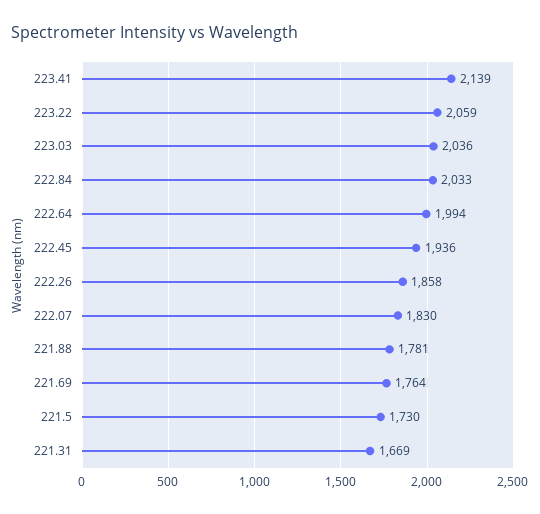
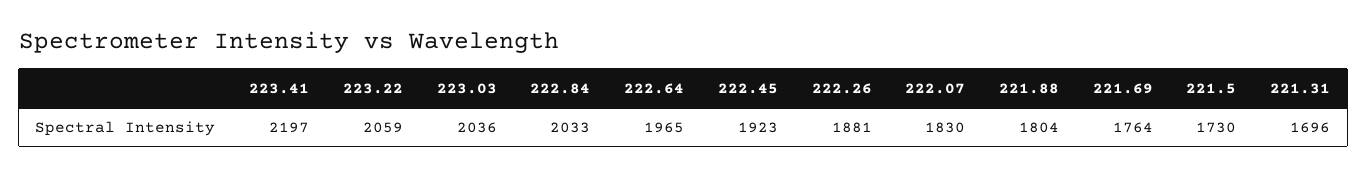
  {
-   "223.41": 2139,
+   "223.41": 2197,
    "223.22": 2059,
    "223.03": 2036,
    "222.84": 2033,
-   "222.64": 1994,
+   "222.64": 1965,
-   "222.45": 1936,
+   "222.45": 1923,
-   "222.26": 1858,
+   "222.26": 1881,
    "222.07": 1830,
-   "221.88": 1781,
+   "221.88": 1804,
    "221.69": 1764,
    "221.5": 1730,
-   "221.31": 1669
+   "221.31": 1696
  }

